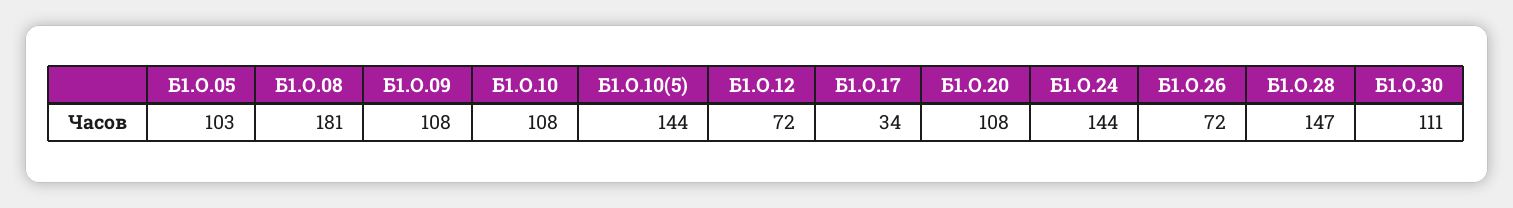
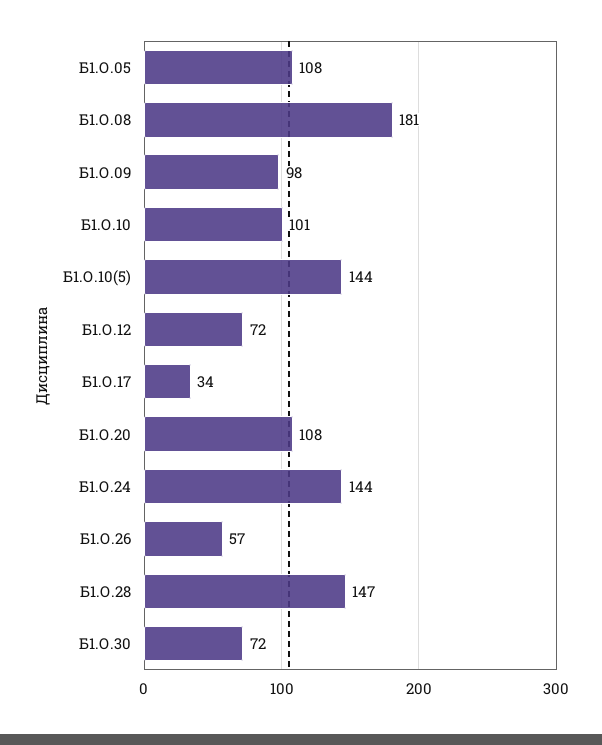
  {
-   "Б1.О.05": 103,
+   "Б1.О.05": 108,
    "Б1.О.08": 181,
-   "Б1.О.09": 108,
+   "Б1.О.09": 98,
-   "Б1.О.10": 108,
+   "Б1.О.10": 101,
    "Б1.О.10(5)": 144,
    "Б1.О.12": 72,
    "Б1.О.17": 34,
    "Б1.О.20": 108,
    "Б1.О.24": 144,
-   "Б1.О.26": 72,
+   "Б1.О.26": 57,
    "Б1.О.28": 147,
-   "Б1.О.30": 111
+   "Б1.О.30": 72
  }

